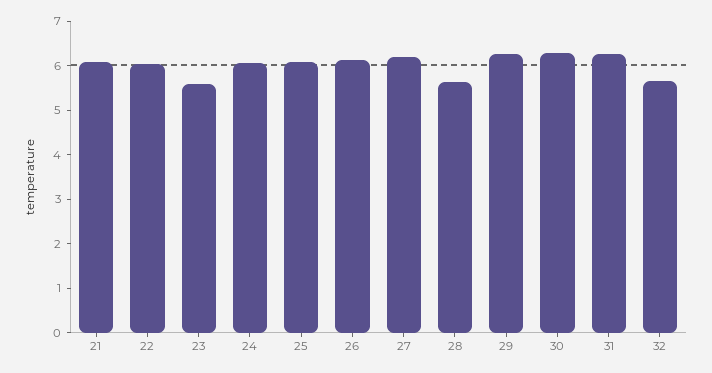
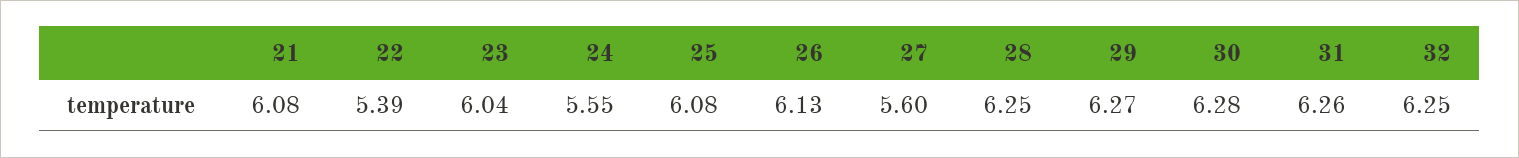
  {
    "21": 6.08,
-   "22": 6,
+   "22": 5.39,
-   "23": 5.6,
+   "23": 6.04,
-   "24": 6,
+   "24": 5.55,
    "25": 6.08,
    "26": 6.13,
-   "27": 6.2,
+   "27": 5.6,
-   "28": 5.6,
+   "28": 6.25,
    "29": 6.27,
    "30": 6.28,
    "31": 6.26,
-   "32": 5.6
+   "32": 6.25
  }

